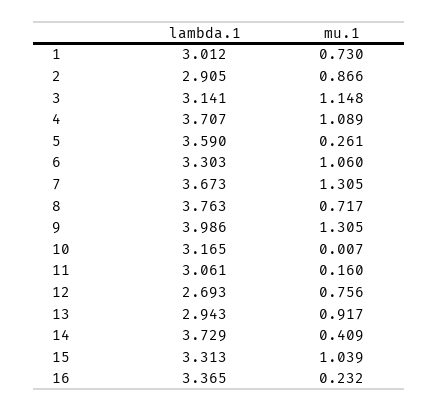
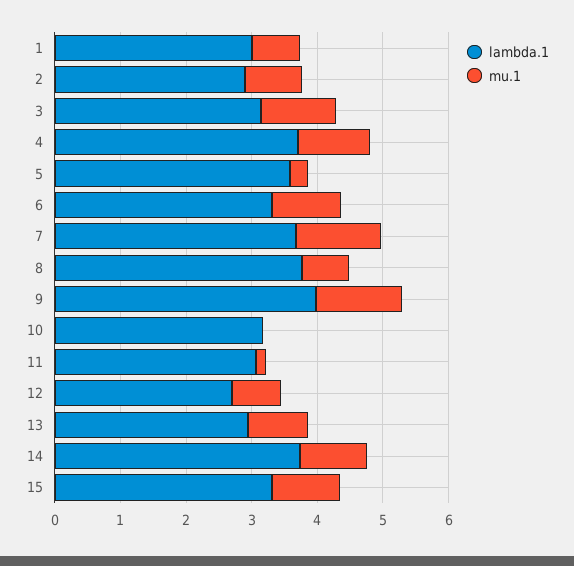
  {
    "lambda.1": {
      "1": 3.012,
      "2": 2.905,
      "3": 3.141,
      "4": 3.707,
      "5": 3.59,
      "6": 3.303,
      "7": 3.673,
      "8": 3.763,
      "9": 3.986,
      "10": 3.165,
      "11": 3.061,
      "12": 2.693,
      "13": 2.943,
      "14": 3.729,
-     "15": 3.313,
+     "15": 3.313
-     "16": 3.365
    },
    "mu.1": {
      "1": 0.73,
      "2": 0.866,
      "3": 1.148,
      "4": 1.089,
      "5": 0.261,
      "6": 1.06,
      "7": 1.305,
      "8": 0.717,
      "9": 1.305,
      "10": 0.007,
      "11": 0.16,
      "12": 0.756,
      "13": 0.917,
-     "14": 0.409,
+     "14": 1,
-     "15": 1.039,
+     "15": 1.039
-     "16": 0.232
    }
  }

